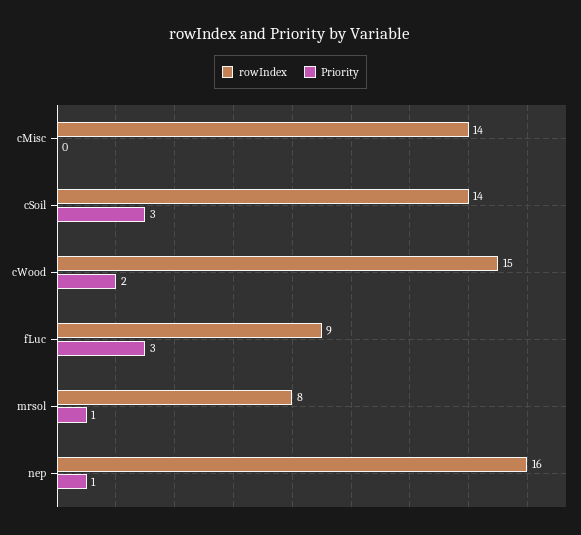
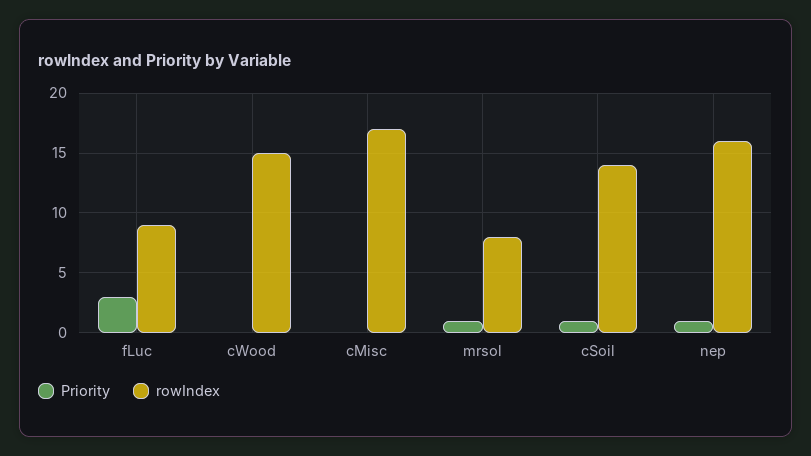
  {
    "rowIndex": {
-     "cMisc": 14,
+     "cMisc": 17,
      "cSoil": 14,
      "cWood": 15,
      "fLuc": 9,
      "mrsol": 8,
      "nep": 16
    },
    "Priority": {
      "cMisc": 0,
-     "cSoil": 3,
+     "cSoil": 1,
-     "cWood": 2,
+     "cWood": 0,
      "fLuc": 3,
      "mrsol": 1,
      "nep": 1
    }
  }

